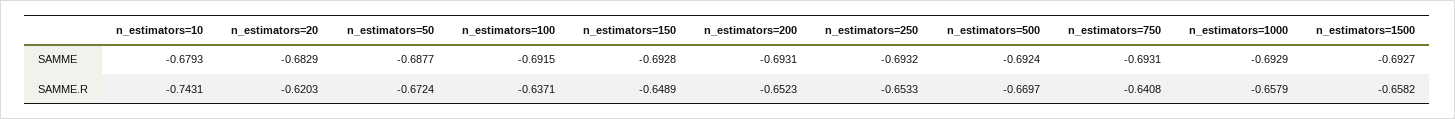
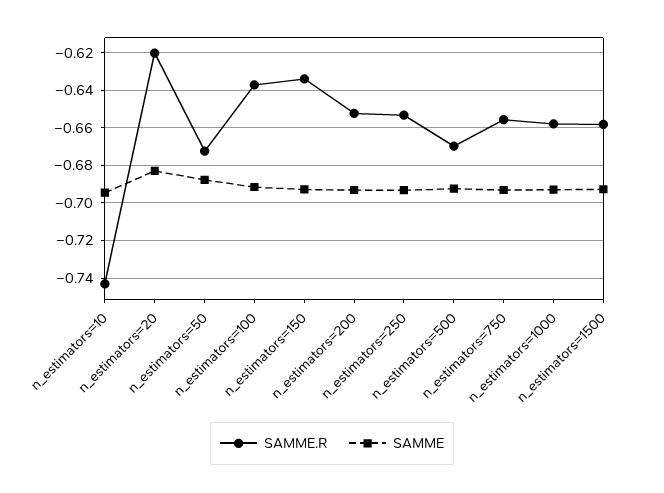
  {
    "SAMME": {
-     "n_estimators=10": -0.6793,
+     "n_estimators=10": -0.695,
      "n_estimators=20": -0.6829,
      "n_estimators=50": -0.6877,
      "n_estimators=100": -0.6915,
      "n_estimators=150": -0.6928,
      "n_estimators=200": -0.6931,
      "n_estimators=250": -0.6932,
      "n_estimators=500": -0.6924,
      "n_estimators=750": -0.6931,
      "n_estimators=1000": -0.6929,
      "n_estimators=1500": -0.6927
    },
    "SAMME.R": {
      "n_estimators=10": -0.7431,
      "n_estimators=20": -0.6203,
      "n_estimators=50": -0.6724,
      "n_estimators=100": -0.6371,
-     "n_estimators=150": -0.6489,
+     "n_estimators=150": -0.635,
      "n_estimators=200": -0.6523,
      "n_estimators=250": -0.6533,
      "n_estimators=500": -0.6697,
-     "n_estimators=750": -0.6408,
+     "n_estimators=750": -0.655,
      "n_estimators=1000": -0.6579,
      "n_estimators=1500": -0.6582
    }
  }

